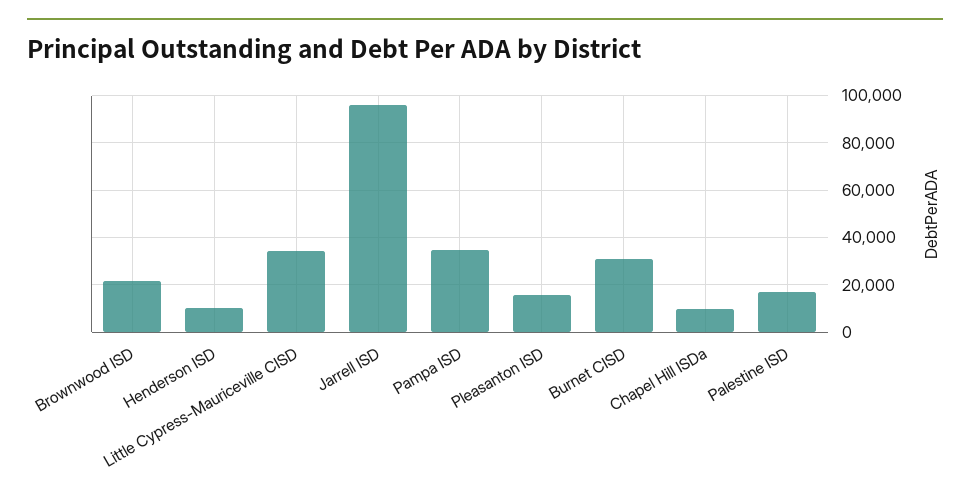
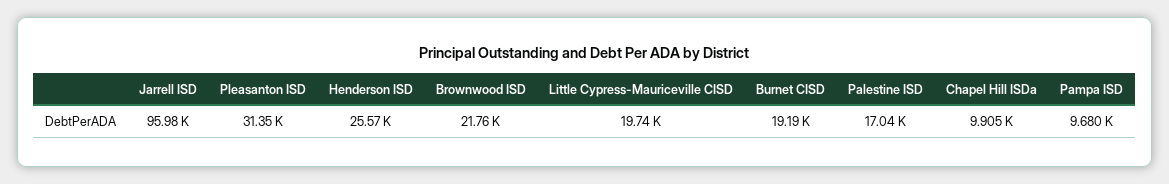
  {
    "Brownwood ISD": 21760,
-   "Henderson ISD": 10000,
+   "Henderson ISD": 25570,
-   "Little Cypress-Mauriceville CISD": 35000,
+   "Little Cypress-Mauriceville CISD": 19740,
    "Jarrell ISD": 95980,
-   "Pampa ISD": 35000,
+   "Pampa ISD": 9680,
-   "Pleasanton ISD": 15000,
+   "Pleasanton ISD": 31350,
-   "Burnet CISD": 30000,
+   "Burnet CISD": 19190,
    "Chapel Hill ISDa": 9905,
    "Palestine ISD": 17040
  }

